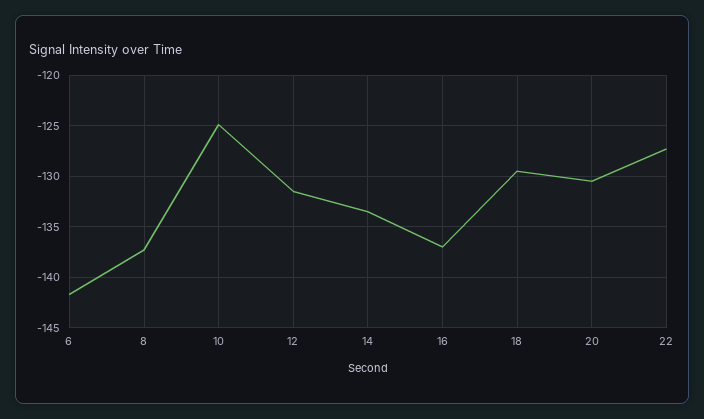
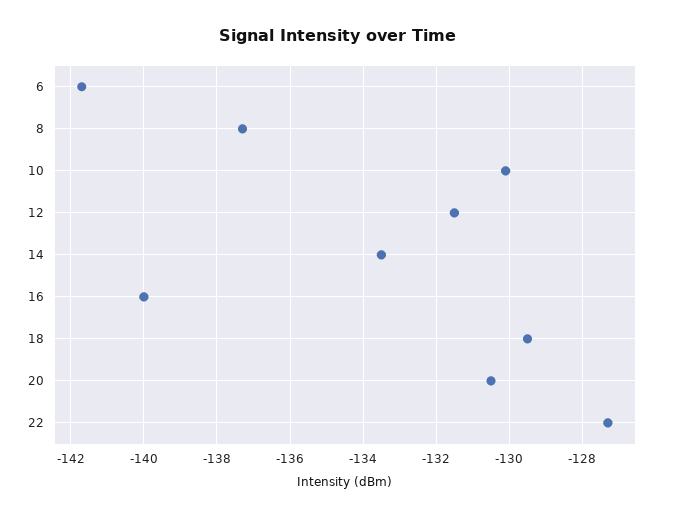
  {
    "6": -141.5,
    "8": -137.5,
-   "10": -125,
+   "10": -130,
    "12": -131.5,
    "14": -133.5,
-   "16": -137,
+   "16": -140,
    "18": -129.5,
    "20": -130.5,
    "22": -127.5
  }

